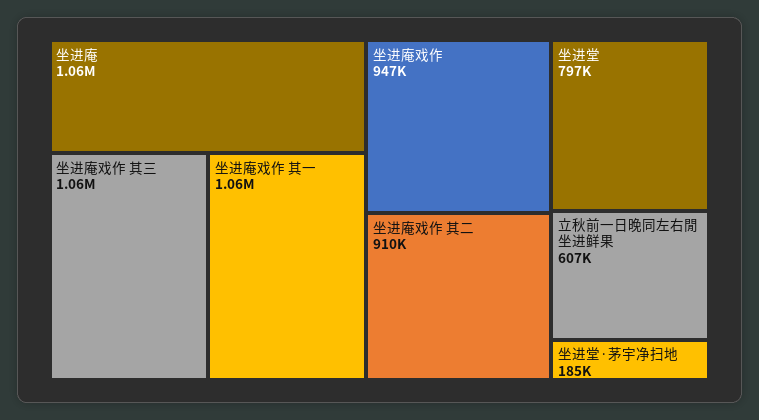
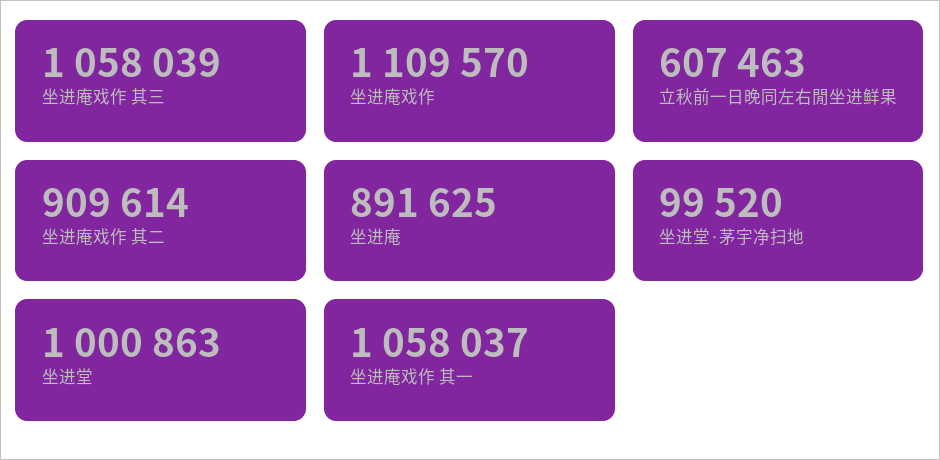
  {
-   "坐进庵": 1060000,
+   "坐进庵": 891625,
    "坐进庵戏作 其三": 1058039,
    "坐进庵戏作 其一": 1058037,
-   "坐进庵戏作": 947000,
+   "坐进庵戏作": 1109570,
    "坐进庵戏作 其二": 909614,
-   "坐进堂": 797000,
+   "坐进堂": 1000863,
    "立秋前一日晚同左右閒坐进鲜果": 607463,
-   "坐进堂·茅宇净扫地": 185000
+   "坐进堂·茅宇净扫地": 99520
  }

